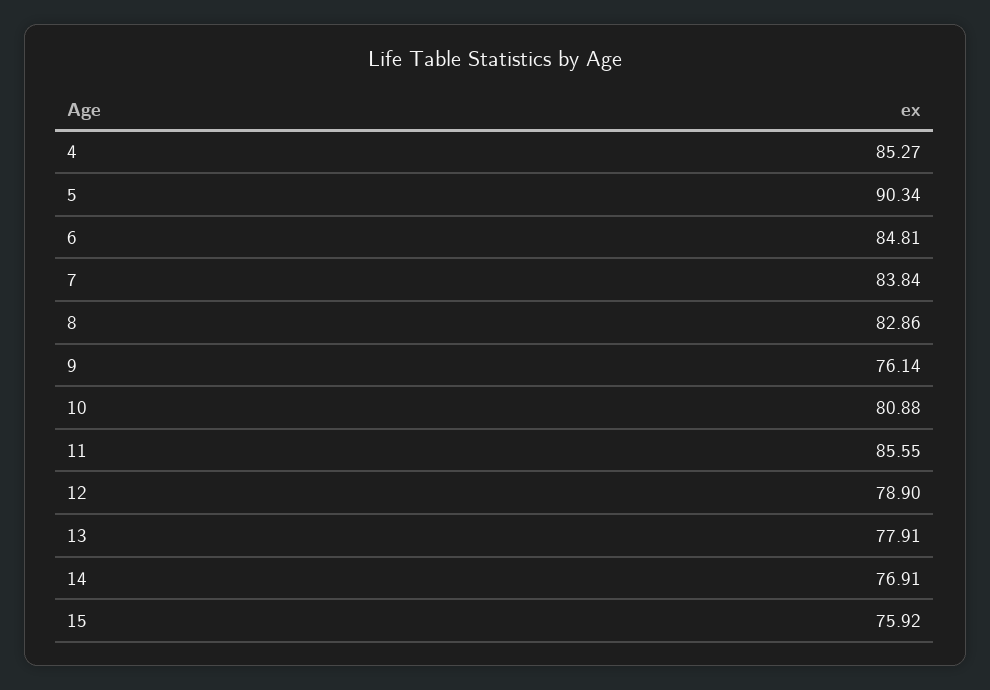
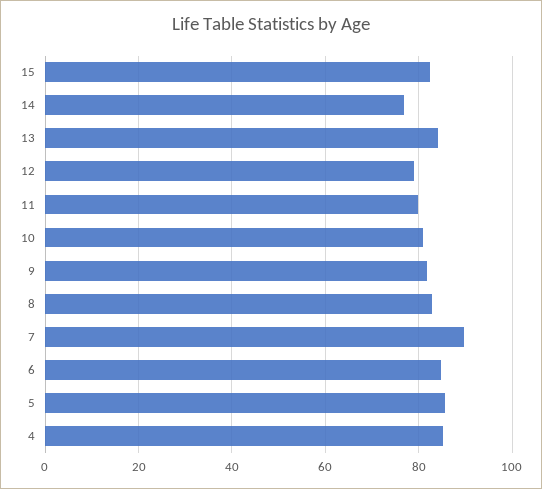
  {
    "4": 85.27,
-   "5": 90.34,
+   "5": 86,
    "6": 84.81,
-   "7": 83.84,
+   "7": 90,
    "8": 82.86,
-   "9": 76.14,
+   "9": 82,
    "10": 80.88,
-   "11": 85.55,
+   "11": 80,
    "12": 78.9,
-   "13": 77.91,
+   "13": 84,
    "14": 76.91,
-   "15": 75.92
+   "15": 82
  }

